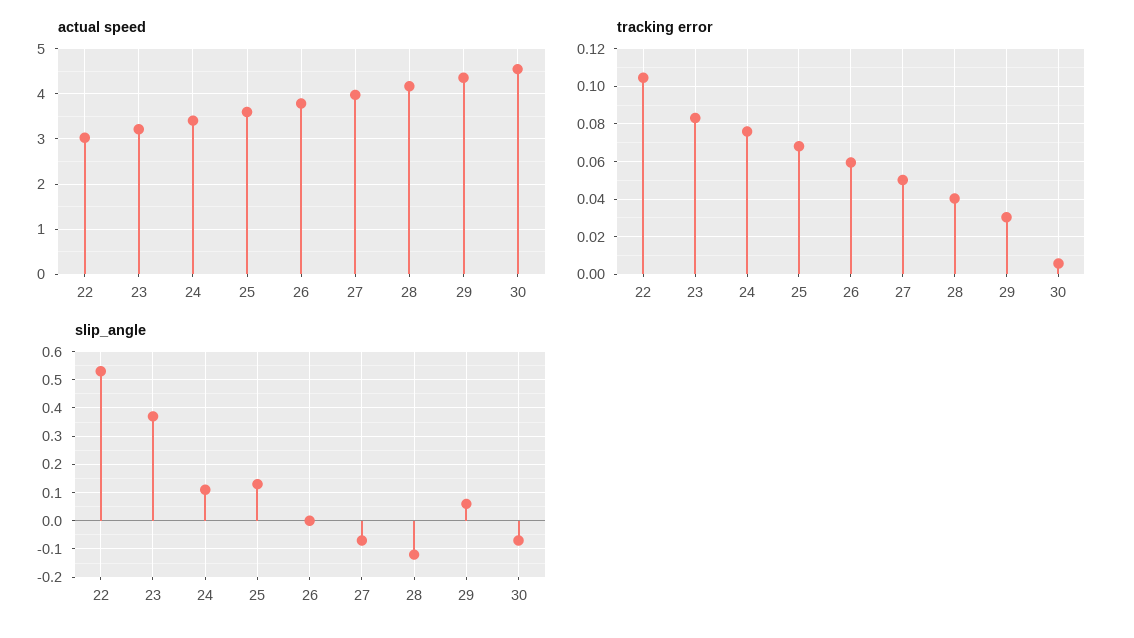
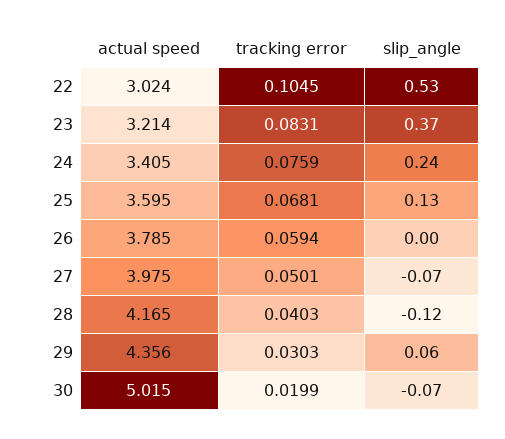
  {
    "actual speed": {
      "22": 3.024,
      "23": 3.214,
      "24": 3.405,
      "25": 3.595,
      "26": 3.785,
      "27": 3.975,
      "28": 4.165,
      "29": 4.356,
-     "30": 4.6
+     "30": 5.015
    },
    "tracking error": {
      "22": 0.1045,
      "23": 0.0831,
      "24": 0.0759,
      "25": 0.0681,
      "26": 0.0594,
      "27": 0.0501,
      "28": 0.0403,
      "29": 0.0303,
-     "30": 0.005
+     "30": 0.0199
    },
    "slip_angle": {
      "22": 0.53,
      "23": 0.37,
-     "24": 0.1,
+     "24": 0.24,
      "25": 0.13,
      "26": 0,
      "27": -0.07,
      "28": -0.12,
      "29": 0.06,
      "30": -0.07
    }
  }

